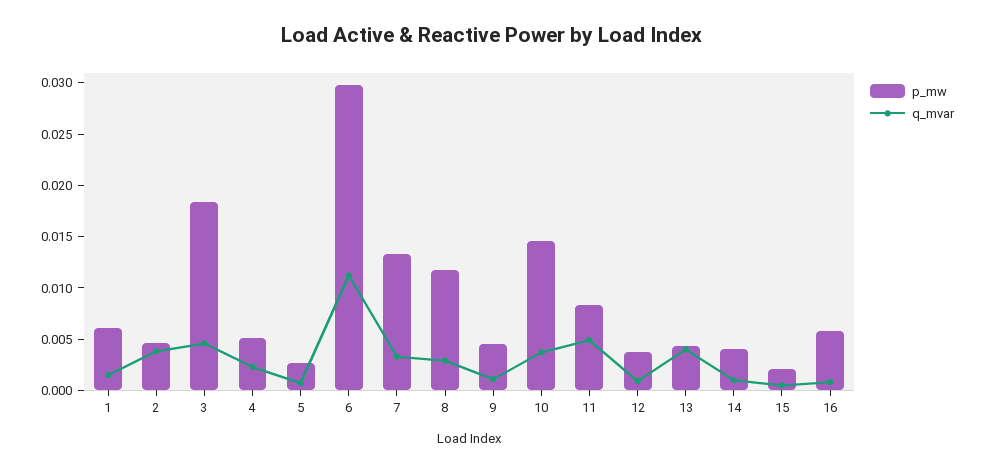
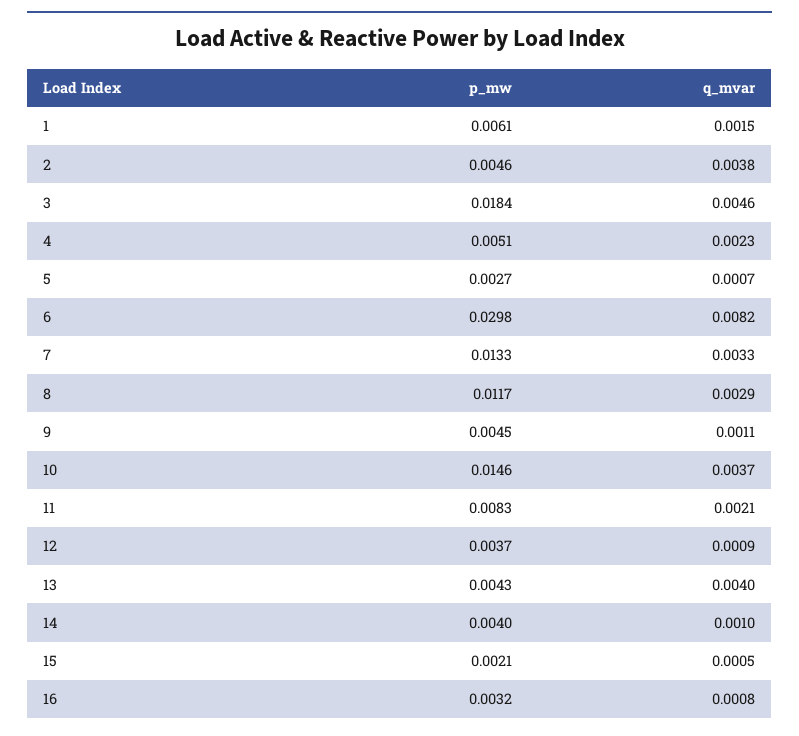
  {
    "p_mw": {
      "1": 0.0061,
      "2": 0.0046,
      "3": 0.0184,
      "4": 0.0051,
      "5": 0.0027,
      "6": 0.0298,
      "7": 0.0133,
      "8": 0.0117,
      "9": 0.0045,
      "10": 0.0146,
      "11": 0.0083,
      "12": 0.0037,
      "13": 0.0043,
      "14": 0.004,
      "15": 0.0021,
-     "16": 0.006
+     "16": 0.0032
    },
    "q_mvar": {
      "1": 0.0015,
      "2": 0.0038,
      "3": 0.0046,
      "4": 0.0023,
      "5": 0.0007,
-     "6": 0.011,
+     "6": 0.0082,
      "7": 0.0033,
      "8": 0.0029,
      "9": 0.0011,
      "10": 0.0037,
-     "11": 0.005,
+     "11": 0.0021,
      "12": 0.0009,
      "13": 0.004,
      "14": 0.001,
      "15": 0.0005,
      "16": 0.0008
    }
  }

